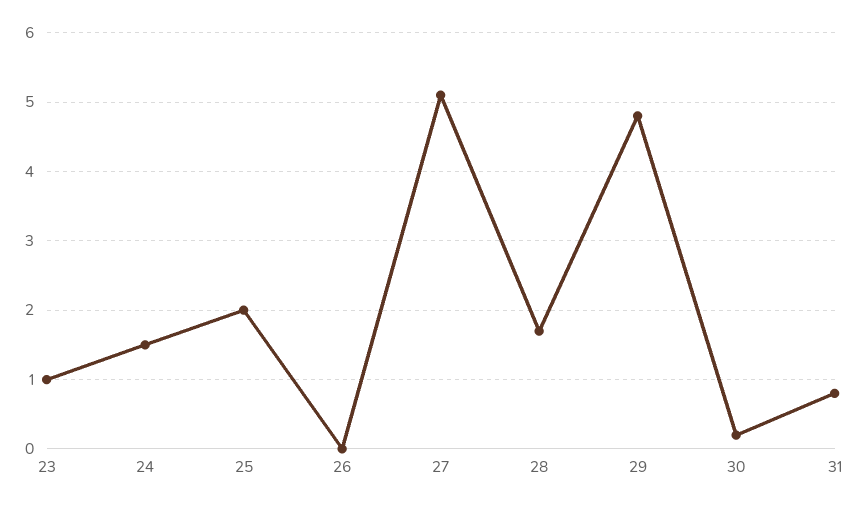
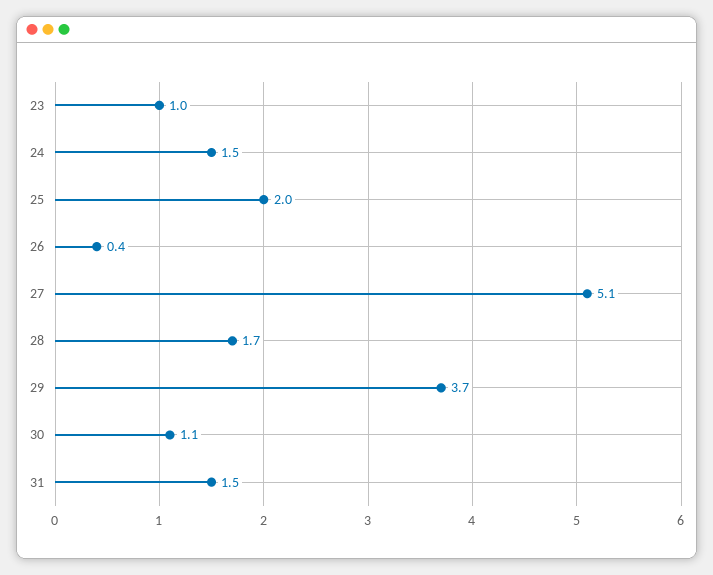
  {
    "23": 1,
    "24": 1.5,
    "25": 2,
-   "26": 0,
+   "26": 0.4,
    "27": 5.1,
    "28": 1.7,
-   "29": 4.8,
+   "29": 3.7,
-   "30": 0.2,
+   "30": 1.1,
-   "31": 0.8
+   "31": 1.5
  }

